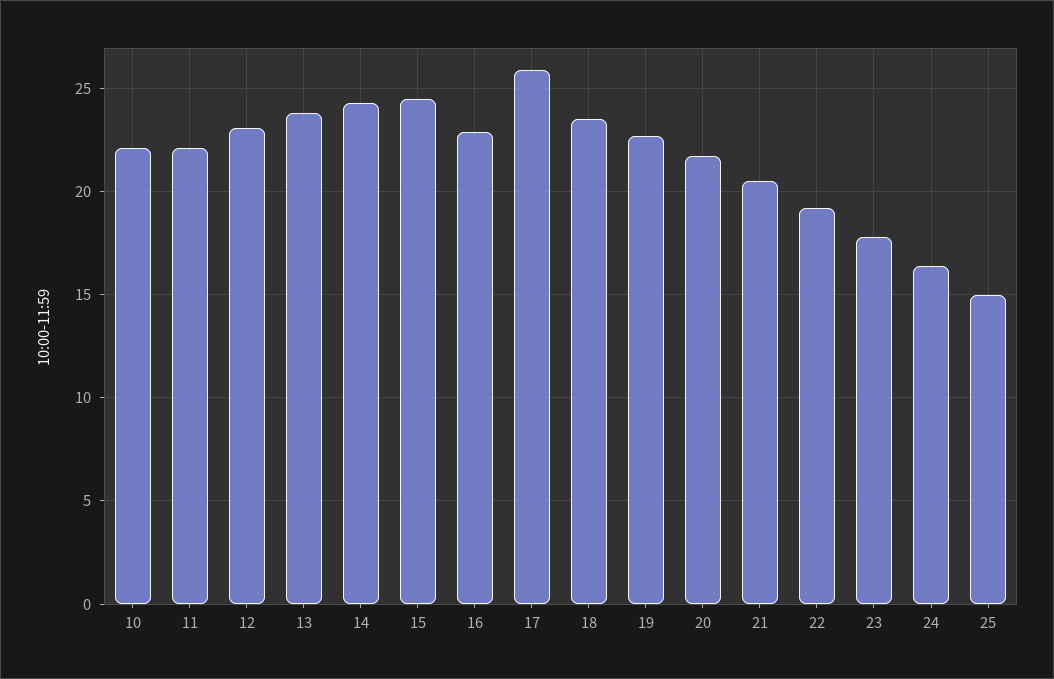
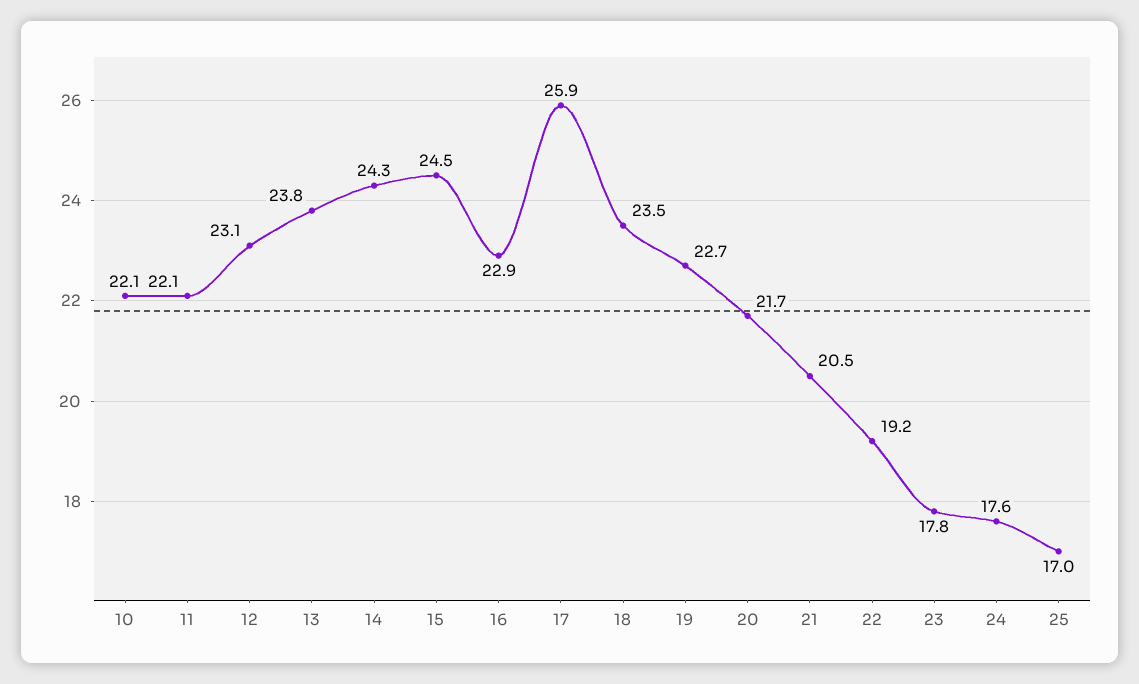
  {
    "10": 22.1,
    "11": 22.1,
    "12": 23.1,
    "13": 23.8,
    "14": 24.3,
    "15": 24.5,
    "16": 22.9,
    "17": 25.9,
    "18": 23.5,
    "19": 22.7,
    "20": 21.7,
    "21": 20.5,
    "22": 19.2,
    "23": 17.8,
-   "24": 16.5,
+   "24": 17.6,
-   "25": 15
+   "25": 17
  }

